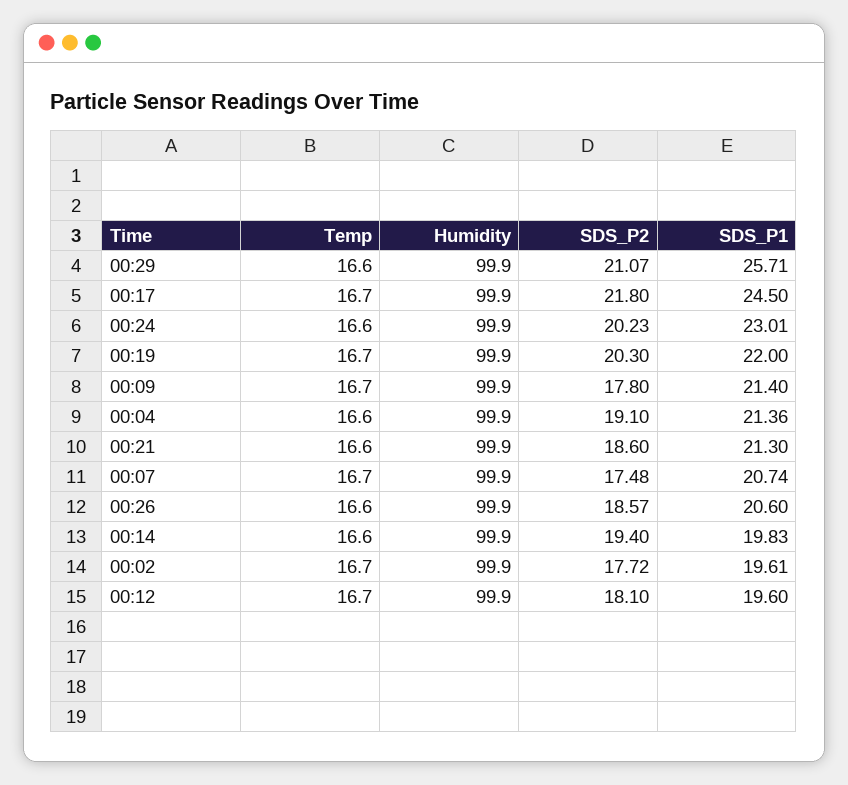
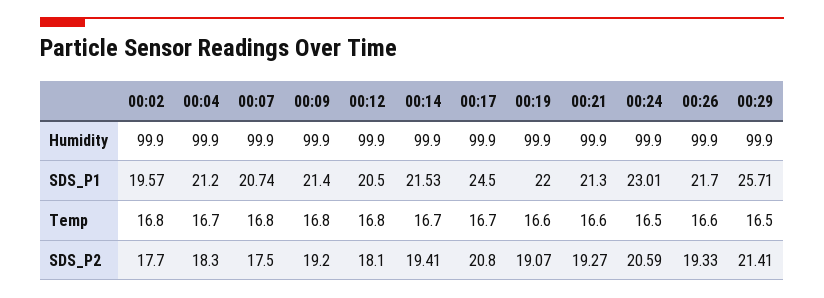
  {
    "Temp": {
-     "00:29": 16.6,
+     "00:29": 16.5,
      "00:17": 16.7,
-     "00:24": 16.6,
+     "00:24": 16.5,
-     "00:19": 16.7,
+     "00:19": 16.6,
-     "00:09": 16.7,
+     "00:09": 16.8,
-     "00:04": 16.6,
+     "00:04": 16.7,
      "00:21": 16.6,
-     "00:07": 16.7,
+     "00:07": 16.8,
      "00:26": 16.6,
-     "00:14": 16.6,
+     "00:14": 16.7,
-     "00:02": 16.7,
+     "00:02": 16.8,
-     "00:12": 16.7
+     "00:12": 16.8
    },
    "Humidity": {
      "00:29": 99.9,
      "00:17": 99.9,
      "00:24": 99.9,
      "00:19": 99.9,
      "00:09": 99.9,
      "00:04": 99.9,
      "00:21": 99.9,
      "00:07": 99.9,
      "00:26": 99.9,
      "00:14": 99.9,
      "00:02": 99.9,
      "00:12": 99.9
    },
    "SDS_P2": {
-     "00:29": 21.07,
+     "00:29": 21.41,
-     "00:17": 21.8,
+     "00:17": 20.8,
-     "00:24": 20.23,
+     "00:24": 20.59,
-     "00:19": 20.3,
+     "00:19": 19.07,
-     "00:09": 17.8,
+     "00:09": 19.2,
-     "00:04": 19.1,
+     "00:04": 18.3,
-     "00:21": 18.6,
+     "00:21": 19.27,
-     "00:07": 17.48,
+     "00:07": 17.5,
-     "00:26": 18.57,
+     "00:26": 19.33,
-     "00:14": 19.4,
+     "00:14": 19.41,
-     "00:02": 17.72,
+     "00:02": 17.7,
      "00:12": 18.1
    },
    "SDS_P1": {
      "00:29": 25.71,
      "00:17": 24.5,
      "00:24": 23.01,
      "00:19": 22,
      "00:09": 21.4,
-     "00:04": 21.36,
+     "00:04": 21.2,
      "00:21": 21.3,
      "00:07": 20.74,
-     "00:26": 20.6,
+     "00:26": 21.7,
-     "00:14": 19.83,
+     "00:14": 21.53,
-     "00:02": 19.61,
+     "00:02": 19.57,
-     "00:12": 19.6
+     "00:12": 20.5
    }
  }

